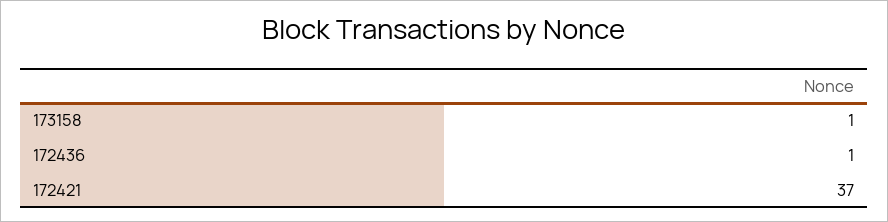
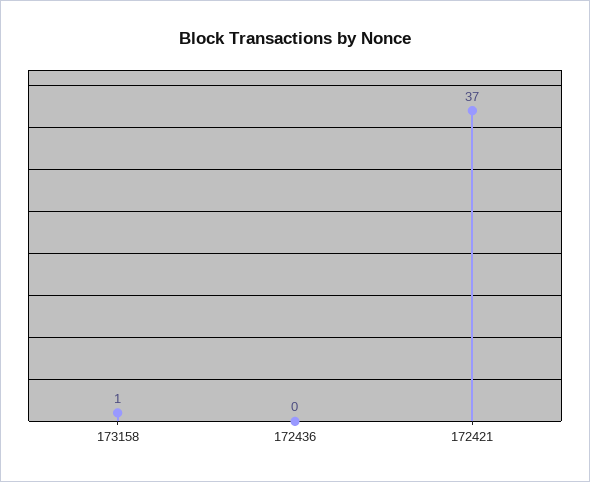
  {
    "173158": 1,
-   "172436": 1,
+   "172436": 0,
    "172421": 37
  }

